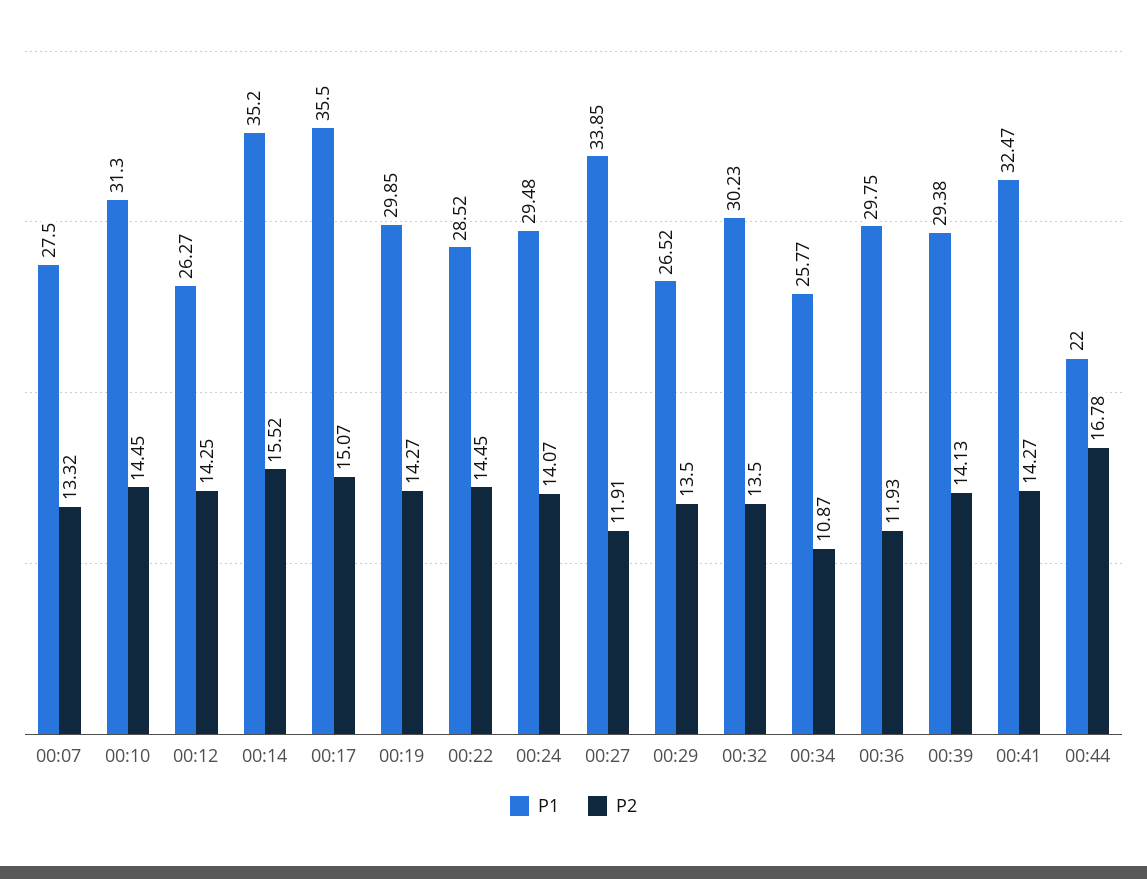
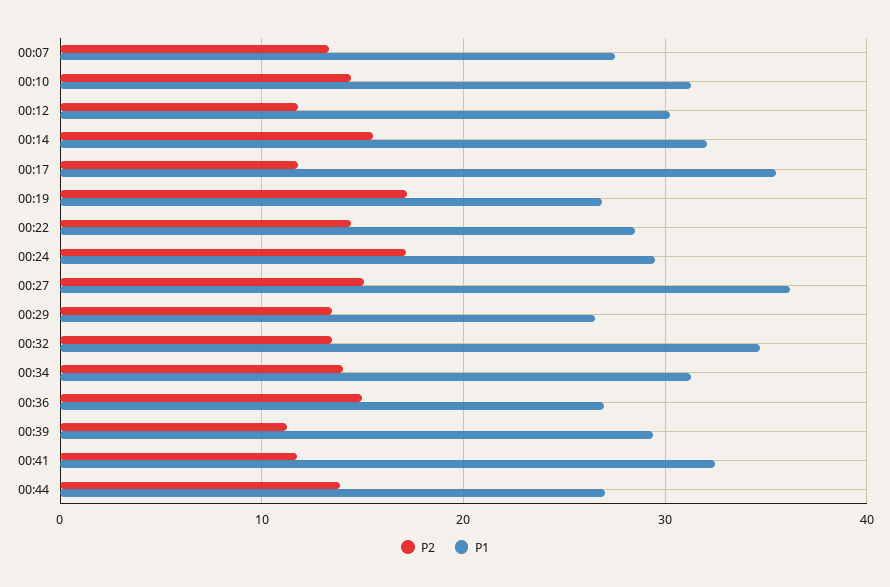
  {
    "P1": {
      "00:07": 27.5,
      "00:10": 31.3,
-     "00:12": 26.27,
+     "00:12": 30,
-     "00:14": 35.2,
+     "00:14": 32,
      "00:17": 35.5,
-     "00:19": 29.85,
+     "00:19": 27,
      "00:22": 28.52,
      "00:24": 29.48,
-     "00:27": 33.85,
+     "00:27": 36,
      "00:29": 26.52,
-     "00:32": 30.23,
+     "00:32": 35,
-     "00:34": 25.77,
+     "00:34": 31,
-     "00:36": 29.75,
+     "00:36": 27,
      "00:39": 29.38,
      "00:41": 32.47,
-     "00:44": 22
+     "00:44": 27
    },
    "P2": {
      "00:07": 13.32,
      "00:10": 14.45,
-     "00:12": 14.25,
+     "00:12": 12,
      "00:14": 15.52,
-     "00:17": 15.07,
+     "00:17": 12,
-     "00:19": 14.27,
+     "00:19": 17,
      "00:22": 14.45,
-     "00:24": 14.07,
+     "00:24": 17,
-     "00:27": 11.91,
+     "00:27": 15,
      "00:29": 13.5,
      "00:32": 13.5,
-     "00:34": 10.87,
+     "00:34": 14,
-     "00:36": 11.93,
+     "00:36": 15,
-     "00:39": 14.13,
+     "00:39": 11,
-     "00:41": 14.27,
+     "00:41": 12,
-     "00:44": 16.78
+     "00:44": 14
    }
  }

